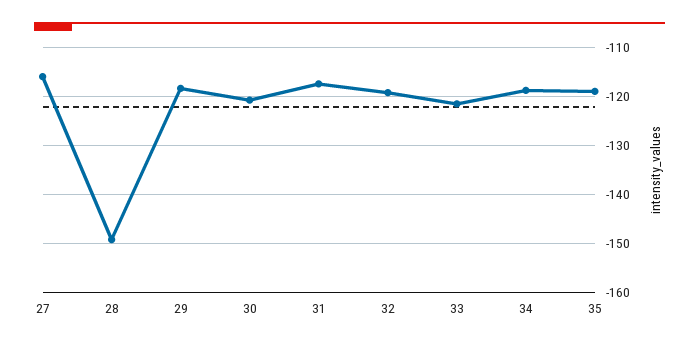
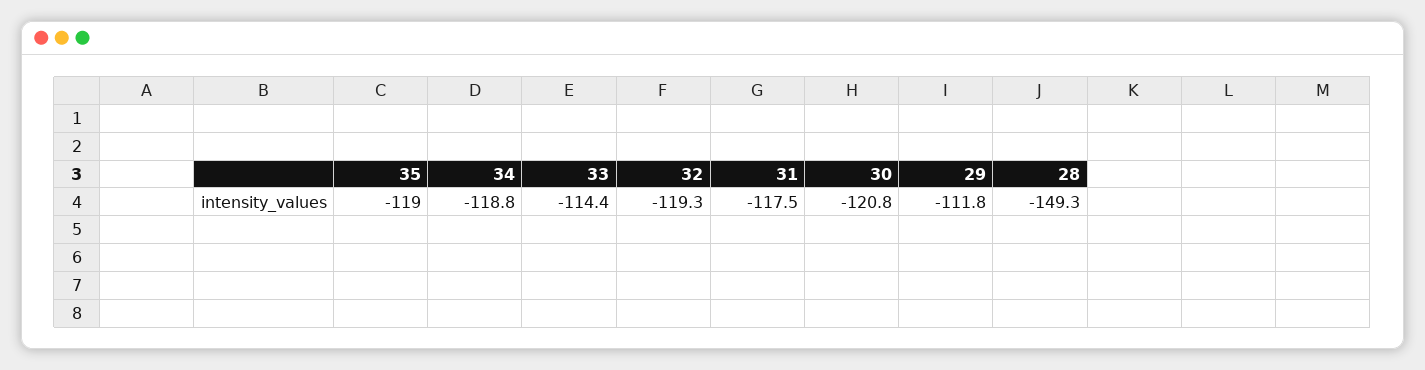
  {
-   "27": -116,
    "28": -149.3,
-   "29": -118,
+   "29": -111.8,
    "30": -120.8,
    "31": -117.5,
    "32": -119.3,
-   "33": -122,
+   "33": -114.4,
    "34": -118.8,
    "35": -119
  }

